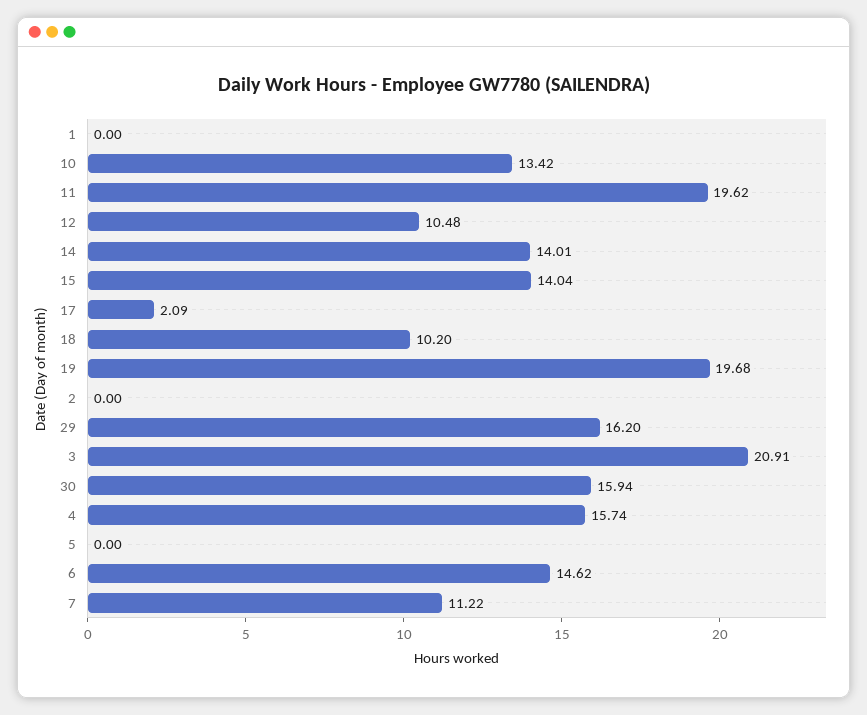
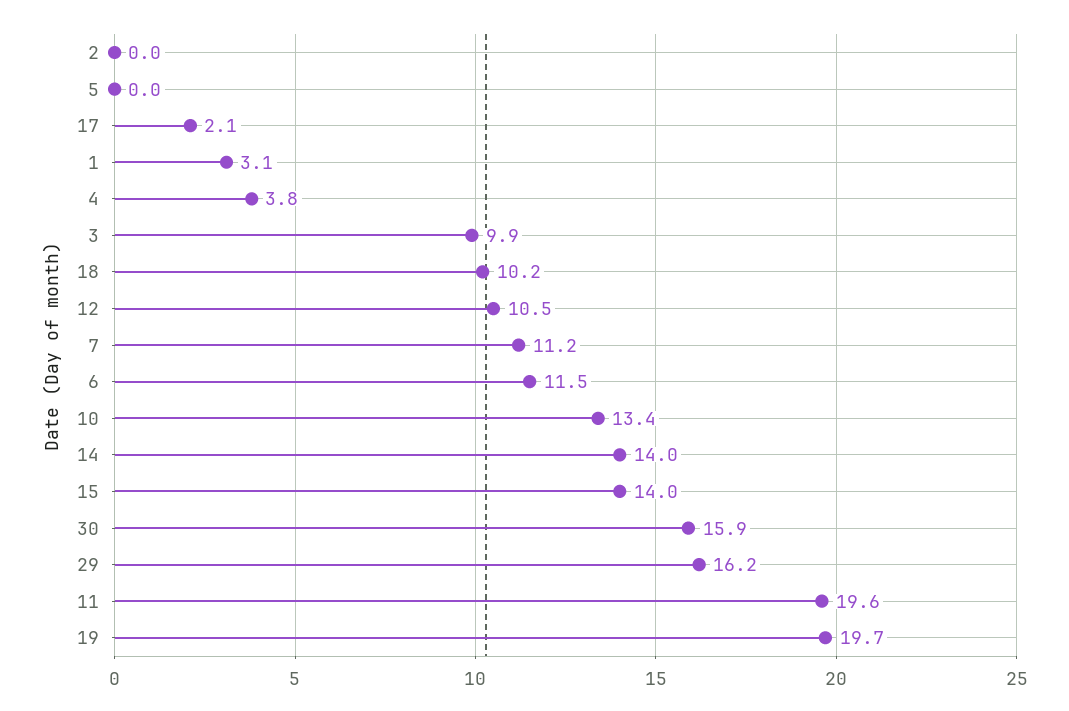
  {
-   "1": 0,
+   "1": 3.1,
    "10": 13.42,
    "11": 19.62,
    "12": 10.48,
    "14": 14.01,
    "15": 14.04,
    "17": 2.09,
    "18": 10.2,
    "19": 19.68,
    "2": 0,
    "29": 16.2,
-   "3": 20.91,
+   "3": 9.9,
    "30": 15.94,
-   "4": 15.74,
+   "4": 3.8,
    "5": 0,
-   "6": 14.62,
+   "6": 11.5,
    "7": 11.22
  }

